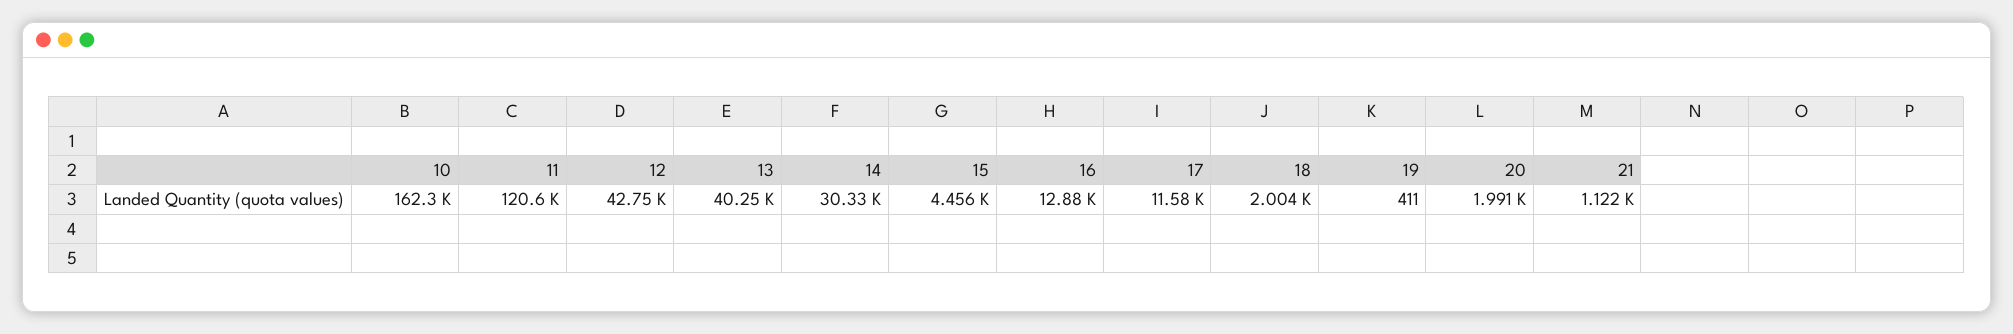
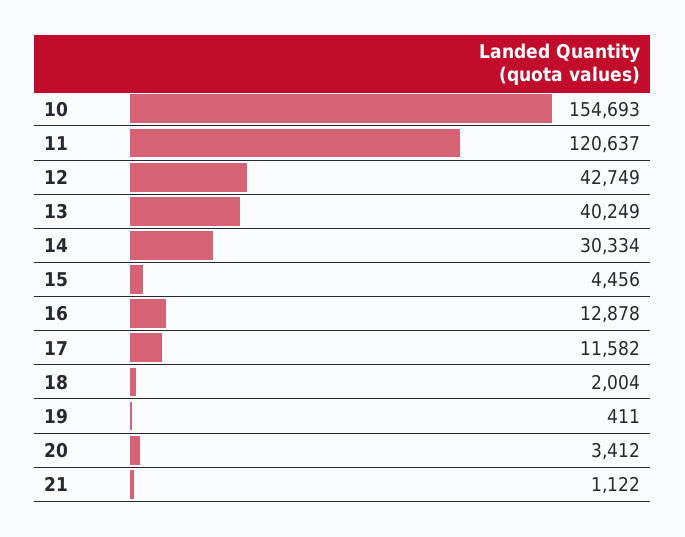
  {
-   "10": 162300,
+   "10": 154693,
    "11": 120637,
    "12": 42749,
    "13": 40249,
    "14": 30334,
    "15": 4456,
    "16": 12878,
    "17": 11582,
    "18": 2004,
    "19": 411,
-   "20": 1991,
+   "20": 3412,
    "21": 1122
  }

